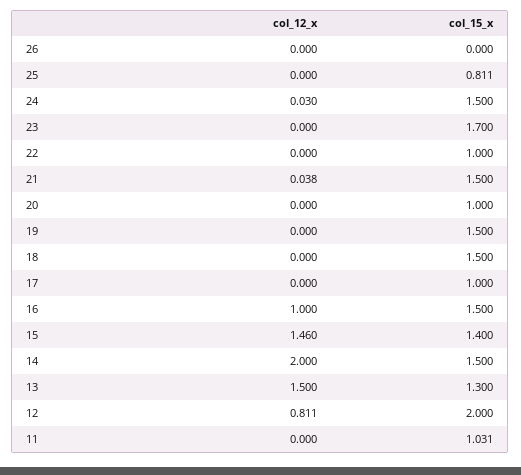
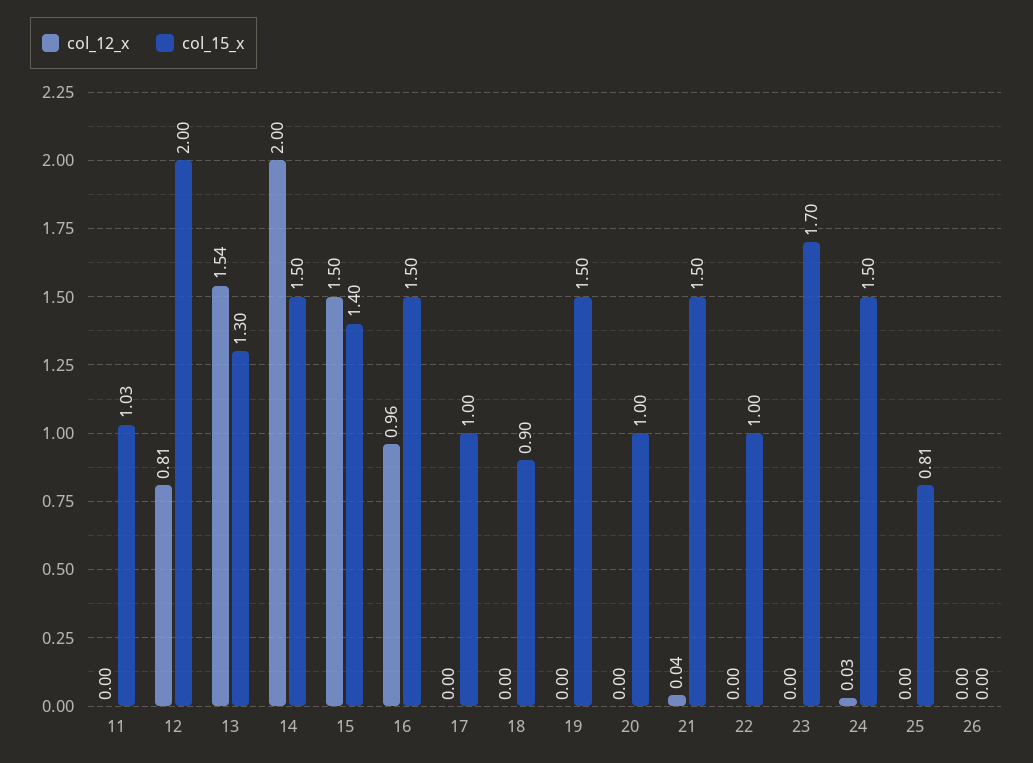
  {
    "col_12_x": {
      "26": 0,
      "25": 0,
      "24": 0.03,
      "23": 0,
      "22": 0,
      "21": 0.038,
      "20": 0,
      "19": 0,
      "18": 0,
      "17": 0,
-     "16": 1,
+     "16": 0.96,
-     "15": 1.46,
+     "15": 1.5,
      "14": 2,
-     "13": 1.5,
+     "13": 1.54,
      "12": 0.811,
      "11": 0
    },
    "col_15_x": {
      "26": 0,
      "25": 0.811,
      "24": 1.5,
      "23": 1.7,
      "22": 1,
      "21": 1.5,
      "20": 1,
      "19": 1.5,
-     "18": 1.5,
+     "18": 0.9,
      "17": 1,
      "16": 1.5,
      "15": 1.4,
      "14": 1.5,
      "13": 1.3,
      "12": 2,
      "11": 1.031
    }
  }

